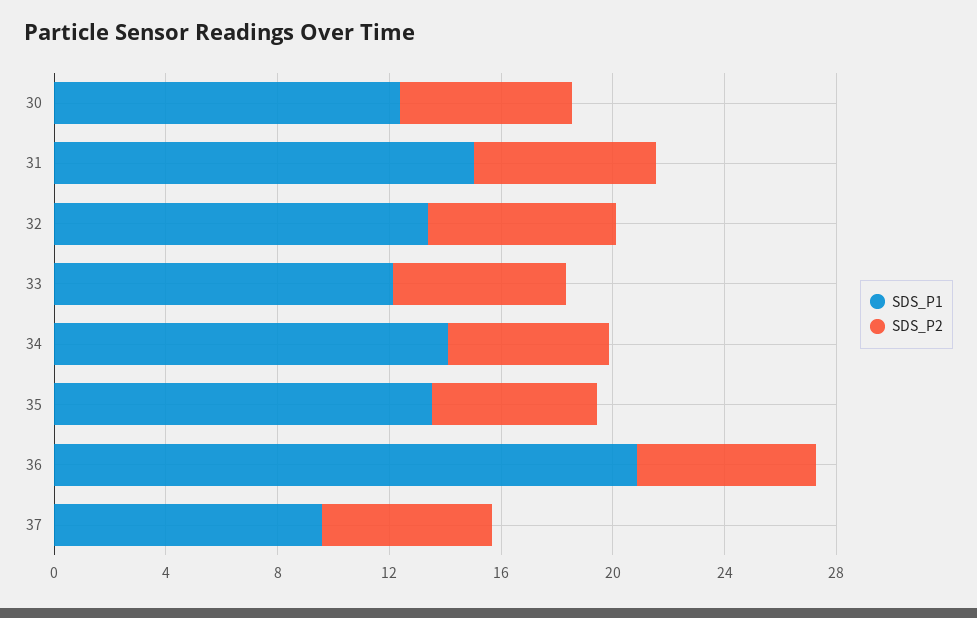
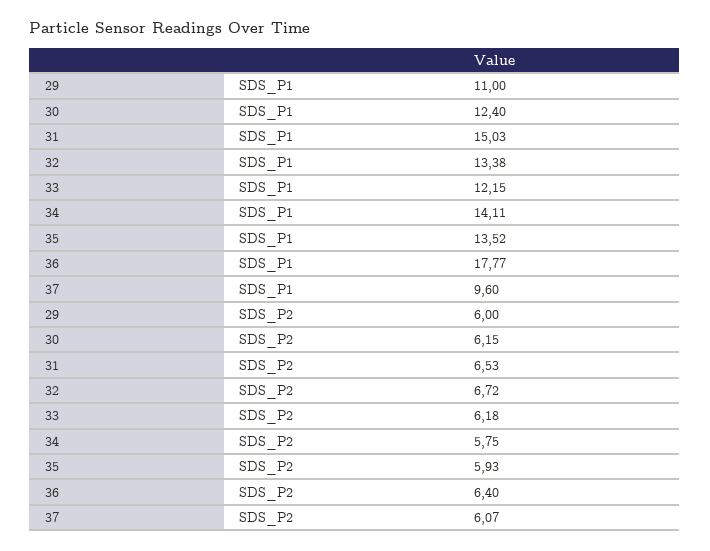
  {
    "SDS_P1": {
      "30": 12.4,
      "31": 15.03,
      "32": 13.38,
      "33": 12.15,
      "34": 14.11,
      "35": 13.52,
-     "36": 21,
+     "36": 17.77,
-     "37": 9.6
+     "37": 9.6,
+     "29": 11
    },
    "SDS_P2": {
      "30": 6.15,
      "31": 6.53,
      "32": 6.72,
      "33": 6.18,
      "34": 5.75,
      "35": 5.93,
      "36": 6.4,
-     "37": 6.07
+     "37": 6.07,
+     "29": 6
    }
  }

